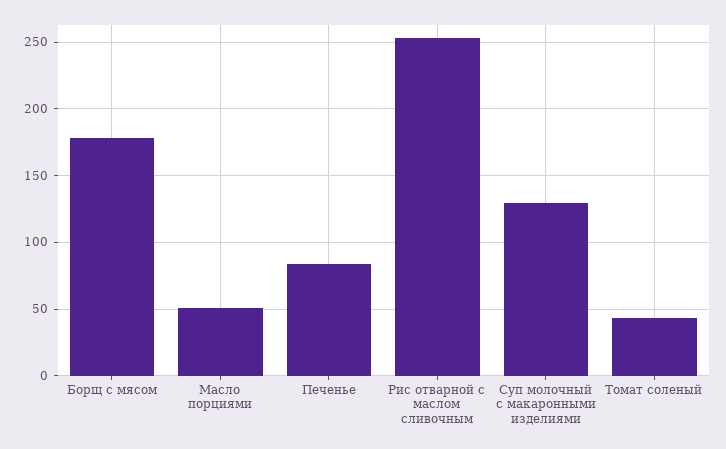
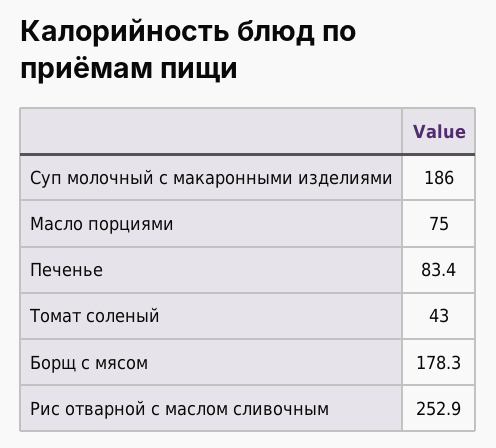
  {
    "Борщ с мясом": 178.3,
-   "Масло порциями": 50,
+   "Масло порциями": 75,
    "Печенье": 83.4,
    "Рис отварной с маслом сливочным": 252.9,
-   "Суп молочный с макаронными изделиями": 130,
+   "Суп молочный с макаронными изделиями": 186,
    "Томат соленый": 43
  }

